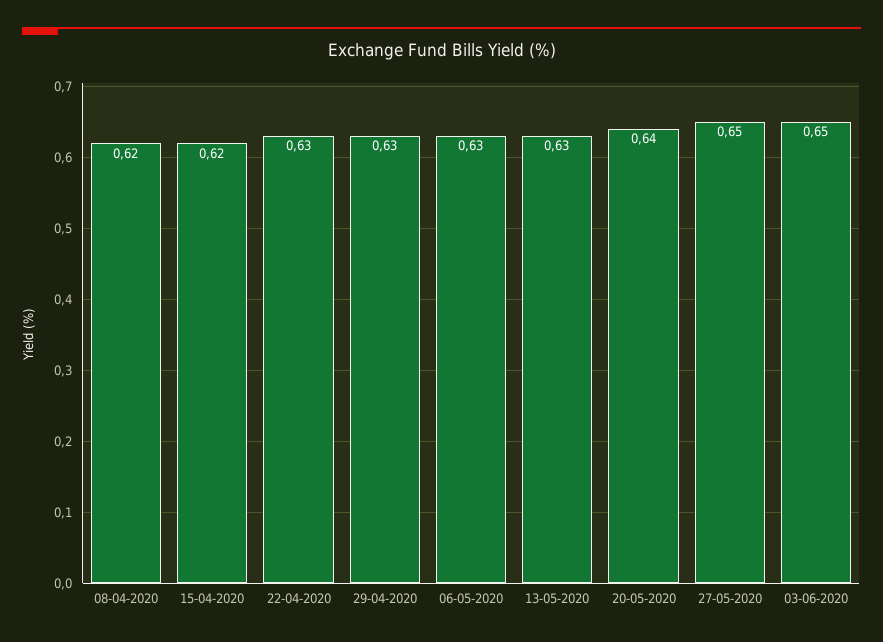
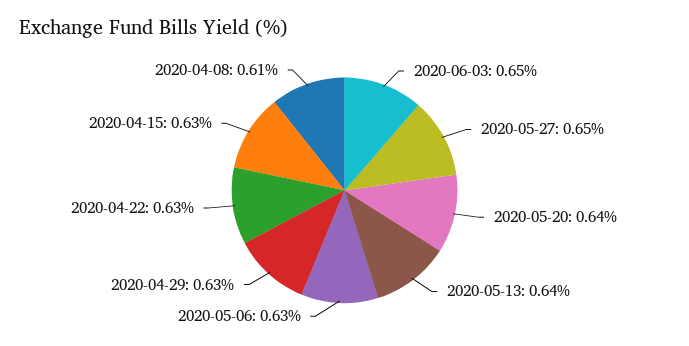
  {
-   "08-04-2020": 0.62,
+   "08-04-2020": 0.61,
-   "15-04-2020": 0.62,
+   "15-04-2020": 0.63,
    "22-04-2020": 0.63,
    "29-04-2020": 0.63,
    "06-05-2020": 0.63,
-   "13-05-2020": 0.63,
+   "13-05-2020": 0.64,
    "20-05-2020": 0.64,
    "27-05-2020": 0.65,
    "03-06-2020": 0.65
  }

